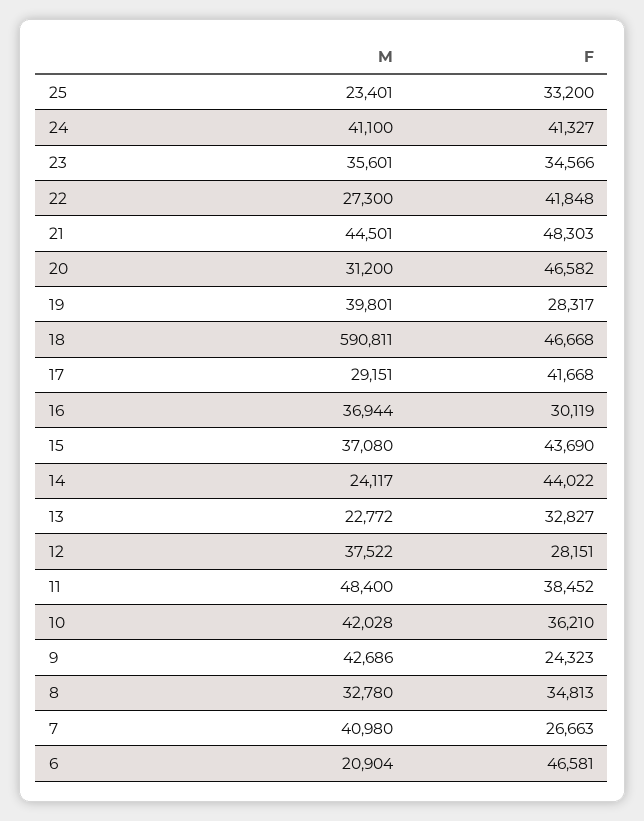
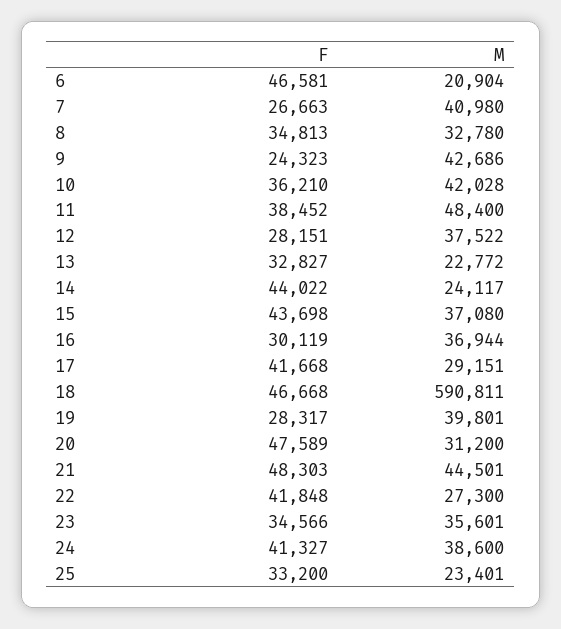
  {
    "M": {
      "25": 23401,
-     "24": 41100,
+     "24": 38600,
      "23": 35601,
      "22": 27300,
      "21": 44501,
      "20": 31200,
      "19": 39801,
      "18": 590811,
      "17": 29151,
      "16": 36944,
      "15": 37080,
      "14": 24117,
      "13": 22772,
      "12": 37522,
      "11": 48400,
      "10": 42028,
      "9": 42686,
      "8": 32780,
      "7": 40980,
      "6": 20904
    },
    "F": {
      "25": 33200,
      "24": 41327,
      "23": 34566,
      "22": 41848,
      "21": 48303,
-     "20": 46582,
+     "20": 47589,
      "19": 28317,
      "18": 46668,
      "17": 41668,
      "16": 30119,
-     "15": 43690,
+     "15": 43698,
      "14": 44022,
      "13": 32827,
      "12": 28151,
      "11": 38452,
      "10": 36210,
      "9": 24323,
      "8": 34813,
      "7": 26663,
      "6": 46581
    }
  }

